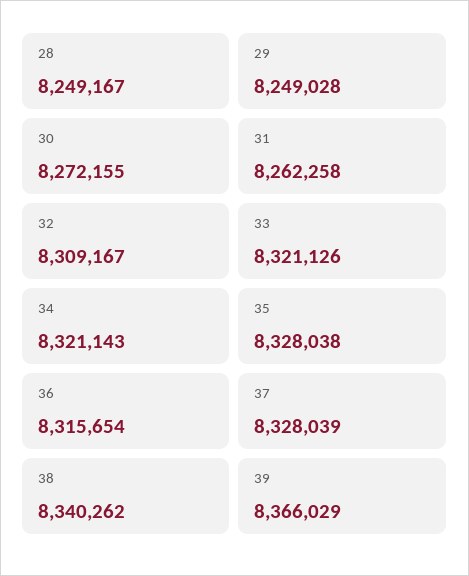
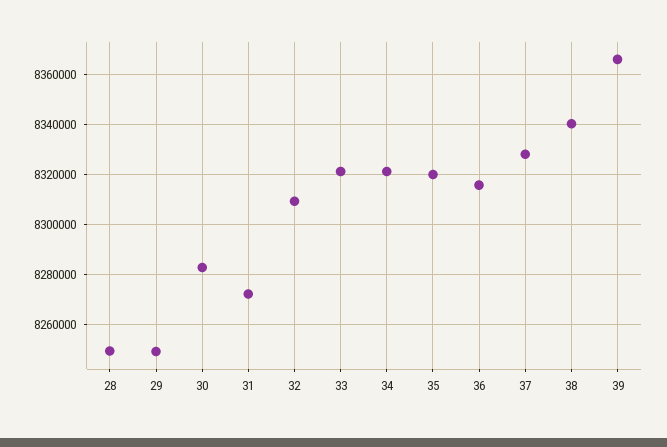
  {
    "28": 8249167,
    "29": 8249028,
-   "30": 8272155,
+   "30": 8282500,
-   "31": 8262258,
+   "31": 8272500,
    "32": 8309167,
    "33": 8321126,
    "34": 8321143,
-   "35": 8328038,
+   "35": 8320000,
    "36": 8315654,
    "37": 8328039,
    "38": 8340262,
    "39": 8366029
  }

